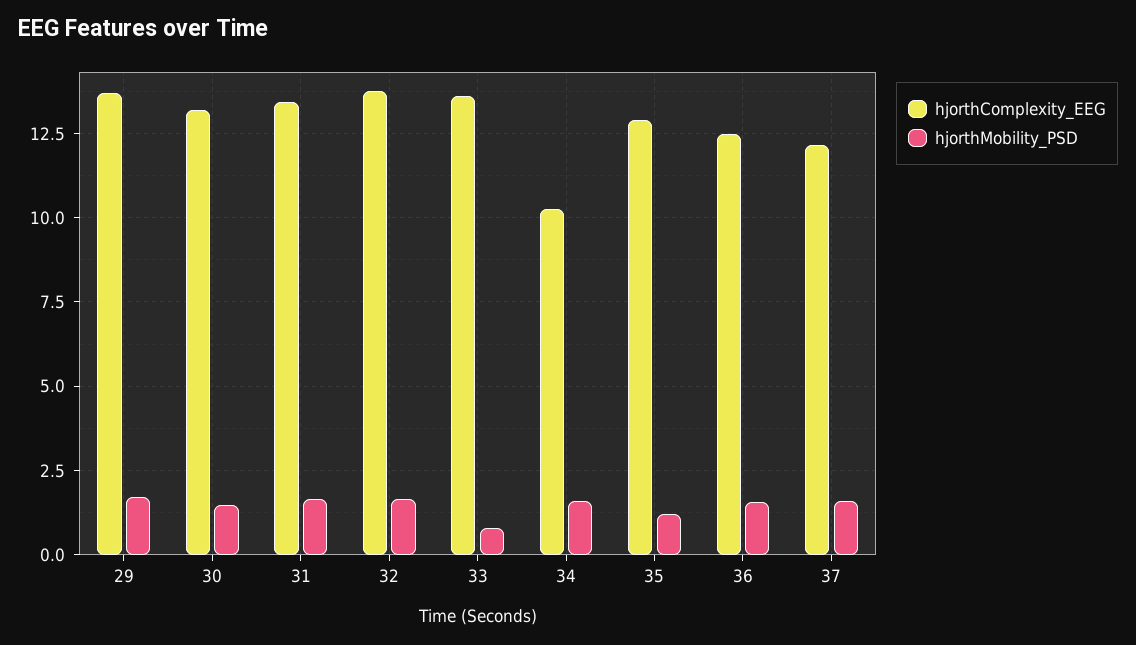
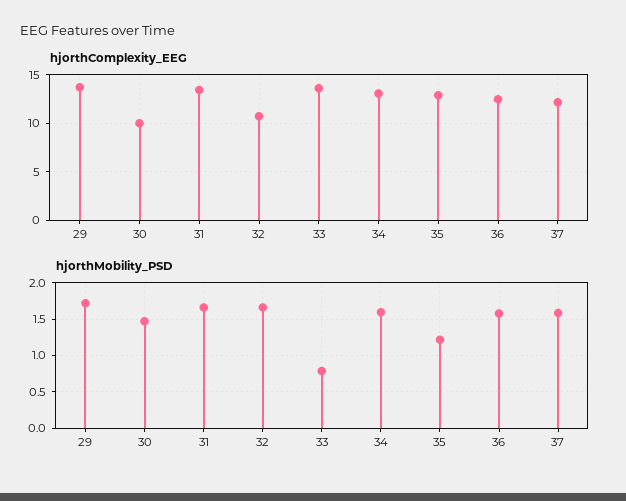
  {
    "hjorthComplexity_EEG": {
      "29": 13.75,
-     "30": 13.25,
+     "30": 10,
      "31": 13.5,
-     "32": 13.75,
+     "32": 11,
      "33": 13.5,
-     "34": 10.25,
+     "34": 13,
      "35": 13,
      "36": 12.5,
      "37": 12.25
    },
    "hjorthMobility_PSD": {
      "29": 1.7,
      "30": 1.5,
      "31": 1.7,
      "32": 1.7,
      "33": 0.8,
      "34": 1.6,
      "35": 1.2,
      "36": 1.6,
      "37": 1.6
    }
  }

